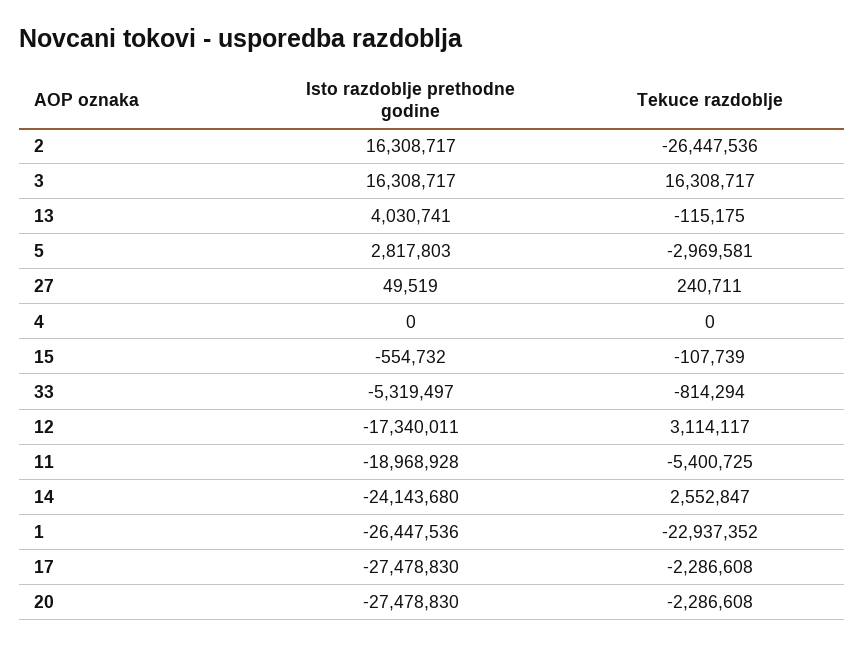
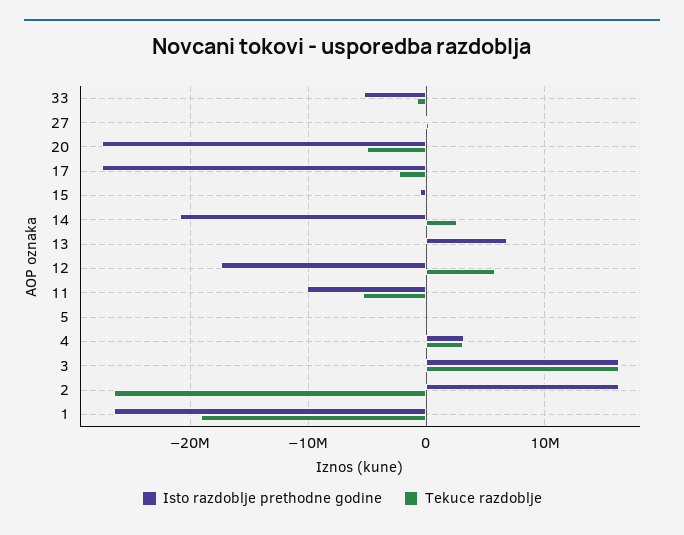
  {
    "Isto razdoblje prethodne godine": {
      "2": 16308717,
      "3": 16308717,
-     "13": 4030741,
+     "13": 7000000,
-     "5": 2817803,
+     "5": 0,
      "27": 49519,
-     "4": 0,
+     "4": 3000000,
      "15": -554732,
      "33": -5319497,
      "12": -17340011,
-     "11": -18968928,
+     "11": -10000000,
-     "14": -24143680,
+     "14": -21000000,
      "1": -26447536,
      "17": -27478830,
      "20": -27478830
    },
    "Tekuce razdoblje": {
      "2": -26447536,
      "3": 16308717,
      "13": -115175,
-     "5": -2969581,
+     "5": 0,
      "27": 240711,
-     "4": 0,
+     "4": 3000000,
      "15": -107739,
      "33": -814294,
-     "12": 3114117,
+     "12": 6000000,
      "11": -5400725,
      "14": 2552847,
-     "1": -22937352,
+     "1": -19000000,
      "17": -2286608,
-     "20": -2286608
+     "20": -5000000
    }
  }

